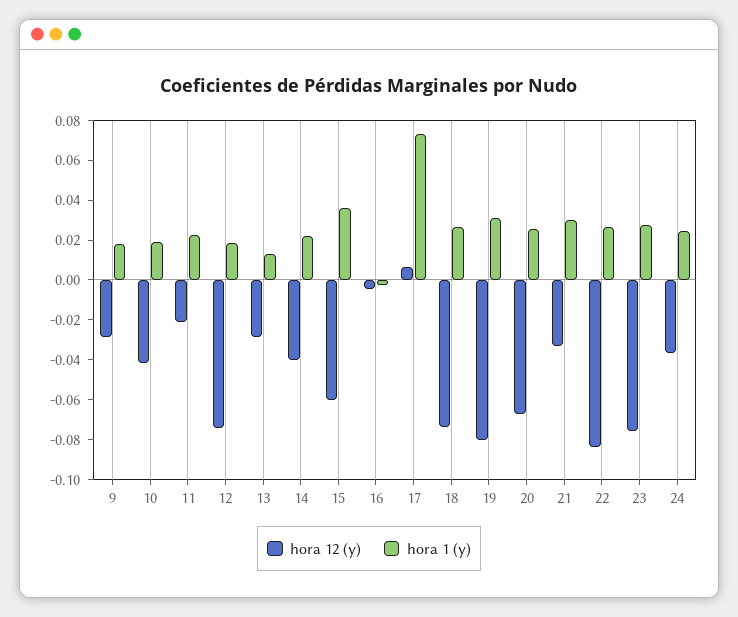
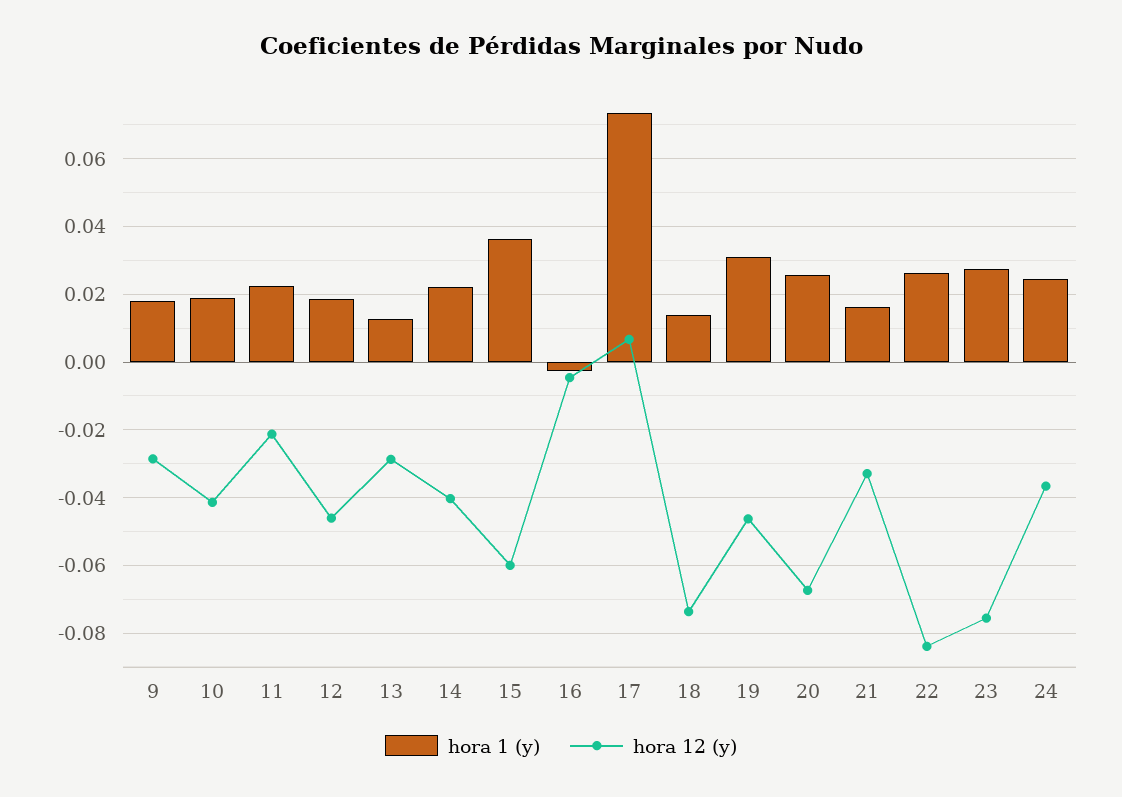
  {
    "hora 12 (y)": {
      "9": -0.028,
      "10": -0.042,
      "11": -0.022,
-     "12": -0.075,
+     "12": -0.046,
      "13": -0.028,
      "14": -0.04,
      "15": -0.06,
      "16": -0.004,
      "17": 0.006,
      "18": -0.074,
-     "19": -0.08,
+     "19": -0.046,
      "20": -0.068,
      "21": -0.032,
      "22": -0.084,
      "23": -0.076,
      "24": -0.036
    },
    "hora 1 (y)": {
      "9": 0.018,
      "10": 0.018,
      "11": 0.022,
      "12": 0.018,
      "13": 0.012,
      "14": 0.022,
      "15": 0.036,
      "16": -0.002,
      "17": 0.074,
-     "18": 0.025,
+     "18": 0.014,
      "19": 0.032,
      "20": 0.026,
-     "21": 0.03,
+     "21": 0.016,
      "22": 0.026,
      "23": 0.028,
      "24": 0.024
    }
  }

